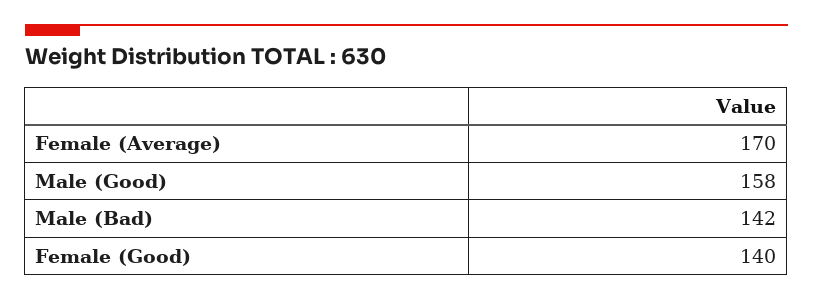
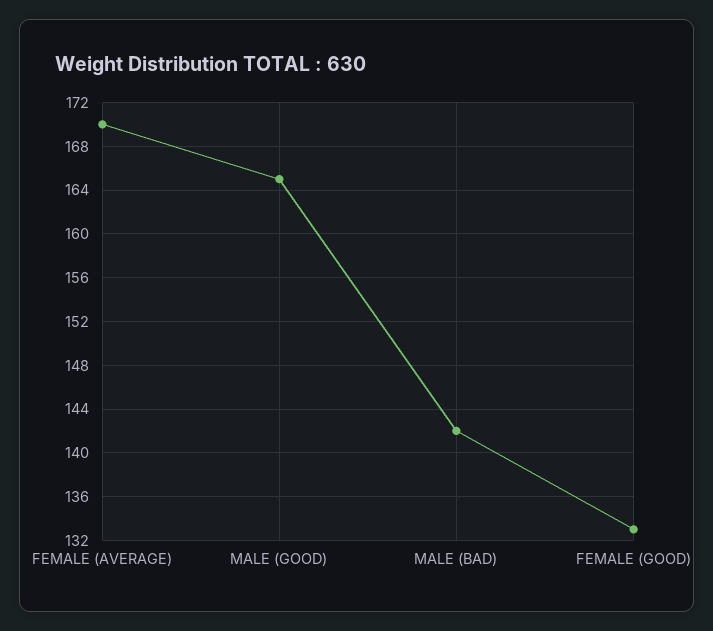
  {
    "Female (Average)": 170,
-   "Male (Good)": 158,
+   "Male (Good)": 165,
    "Male (Bad)": 142,
-   "Female (Good)": 140
+   "Female (Good)": 133
  }

